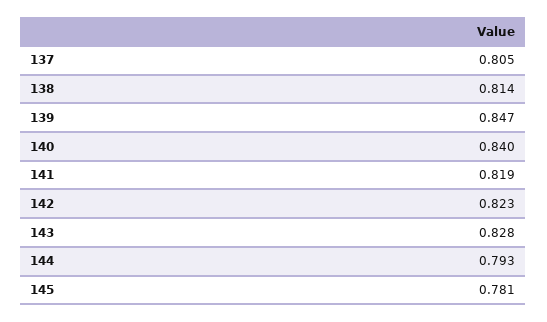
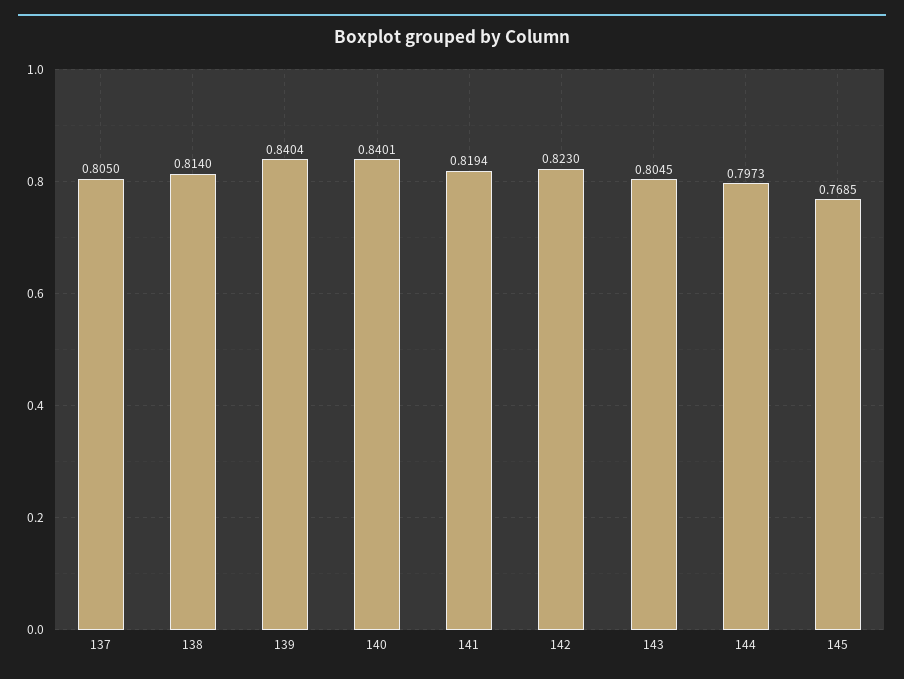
  {
    "137": 0.805,
    "138": 0.814,
-   "139": 0.847,
+   "139": 0.8404,
    "140": 0.8401,
    "141": 0.8194,
    "142": 0.823,
-   "143": 0.828,
+   "143": 0.8045,
-   "144": 0.793,
+   "144": 0.7973,
-   "145": 0.781
+   "145": 0.7685
  }

